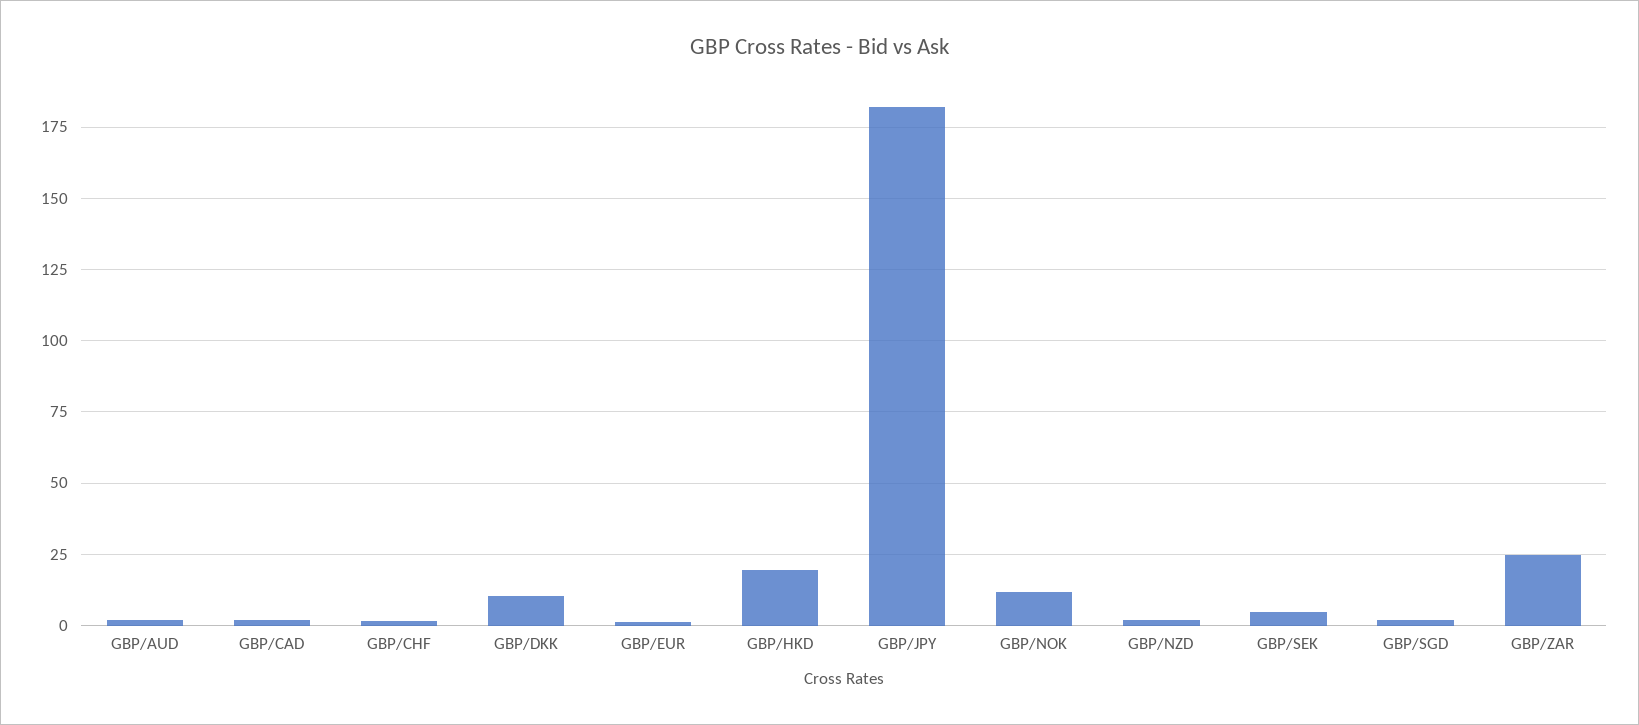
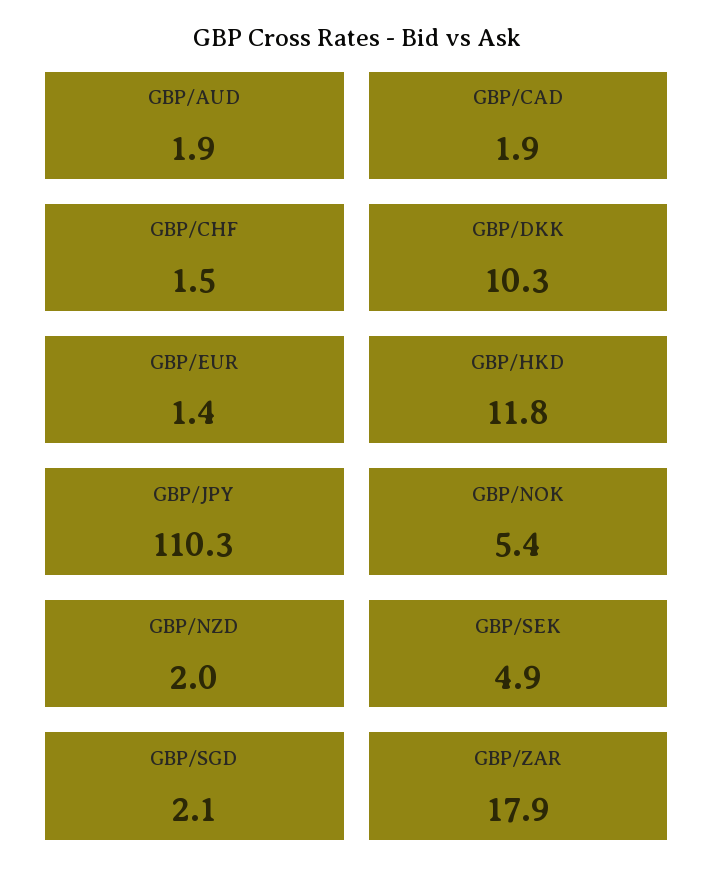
  {
    "GBP/AUD": 1.9,
    "GBP/CAD": 1.9,
    "GBP/CHF": 1.5,
    "GBP/DKK": 10.3,
    "GBP/EUR": 1.4,
-   "GBP/HKD": 20,
+   "GBP/HKD": 11.8,
-   "GBP/JPY": 182.5,
+   "GBP/JPY": 110.3,
-   "GBP/NOK": 12.5,
+   "GBP/NOK": 5.4,
    "GBP/NZD": 2,
    "GBP/SEK": 4.9,
    "GBP/SGD": 2.1,
-   "GBP/ZAR": 25
+   "GBP/ZAR": 17.9
  }

